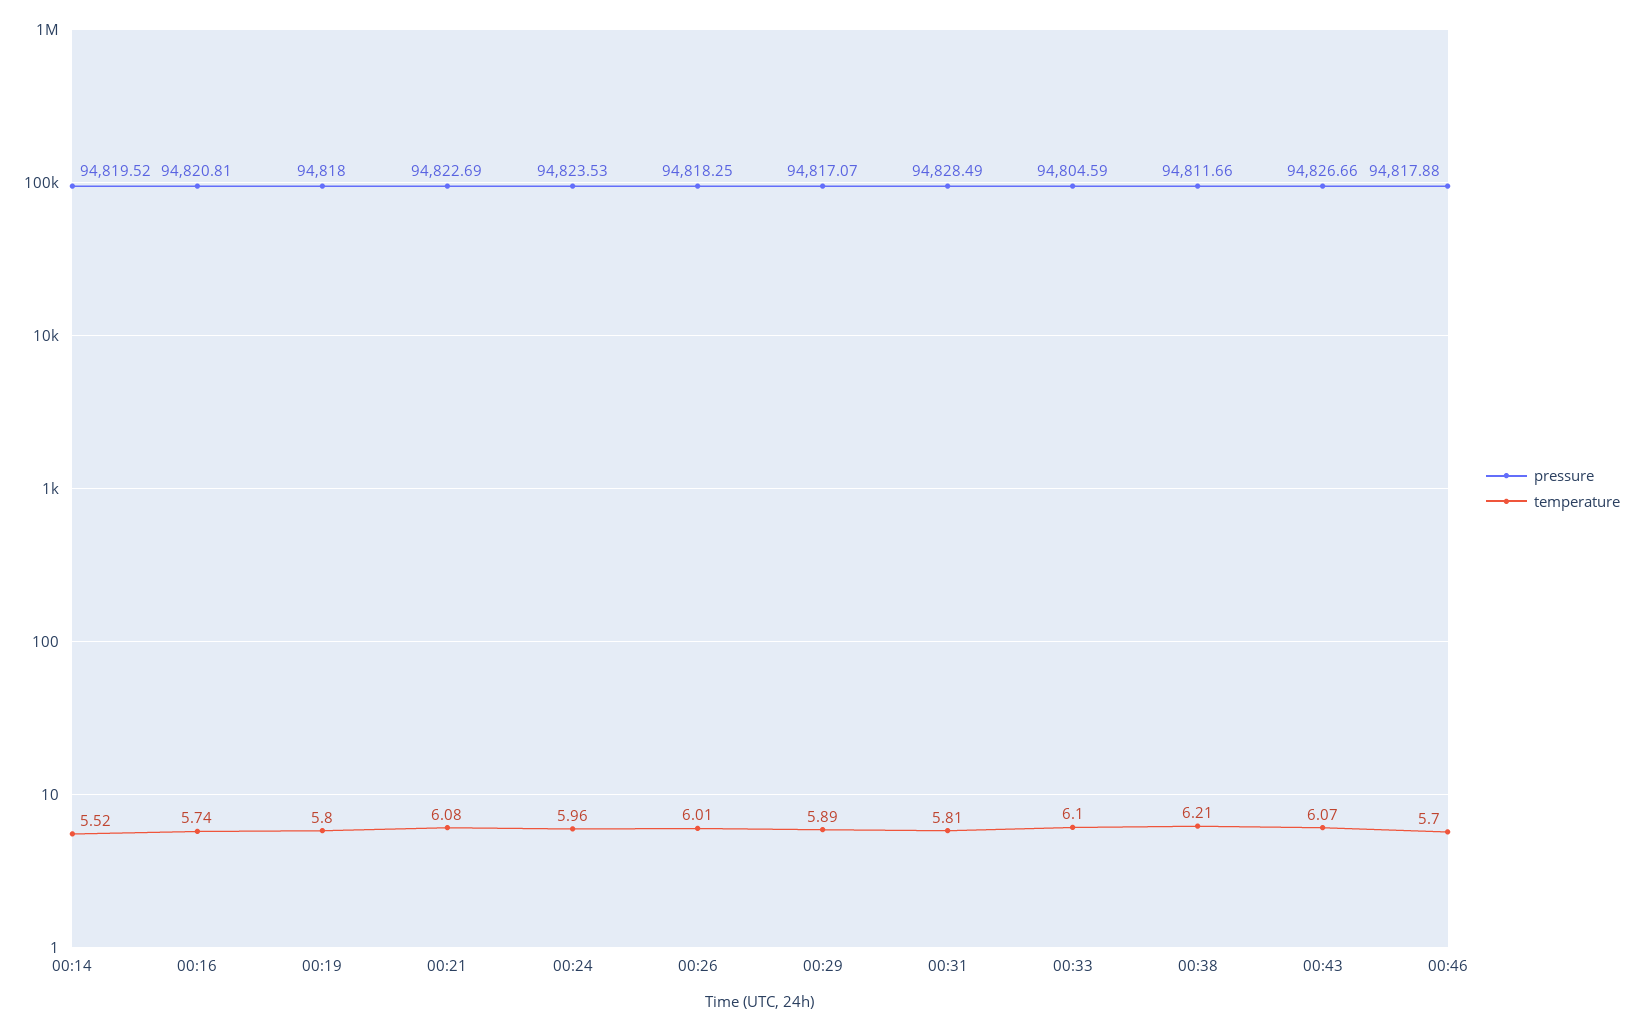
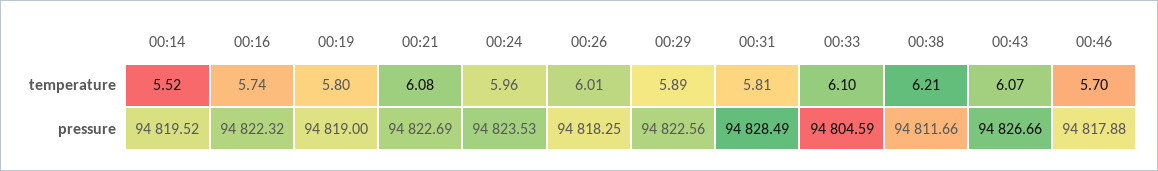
  {
    "pressure": {
      "00:14": 94819.52,
-     "00:16": 94820.81,
+     "00:16": 94822.32,
-     "00:19": 94818,
+     "00:19": 94819,
      "00:21": 94822.69,
      "00:24": 94823.53,
      "00:26": 94818.25,
-     "00:29": 94817.07,
+     "00:29": 94822.56,
      "00:31": 94828.49,
      "00:33": 94804.59,
      "00:38": 94811.66,
      "00:43": 94826.66,
      "00:46": 94817.88
    },
    "temperature": {
      "00:14": 5.52,
      "00:16": 5.74,
      "00:19": 5.8,
      "00:21": 6.08,
      "00:24": 5.96,
      "00:26": 6.01,
      "00:29": 5.89,
      "00:31": 5.81,
      "00:33": 6.1,
      "00:38": 6.21,
      "00:43": 6.07,
      "00:46": 5.7
    }
  }

